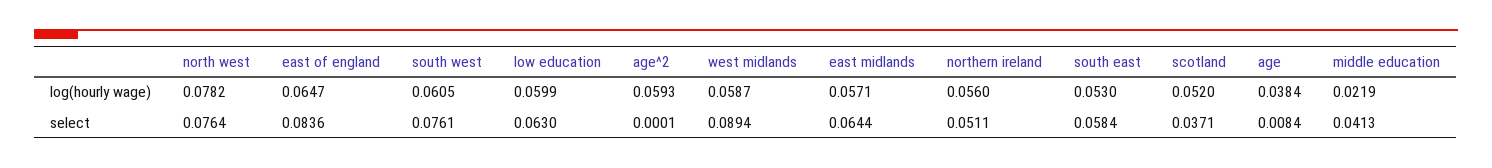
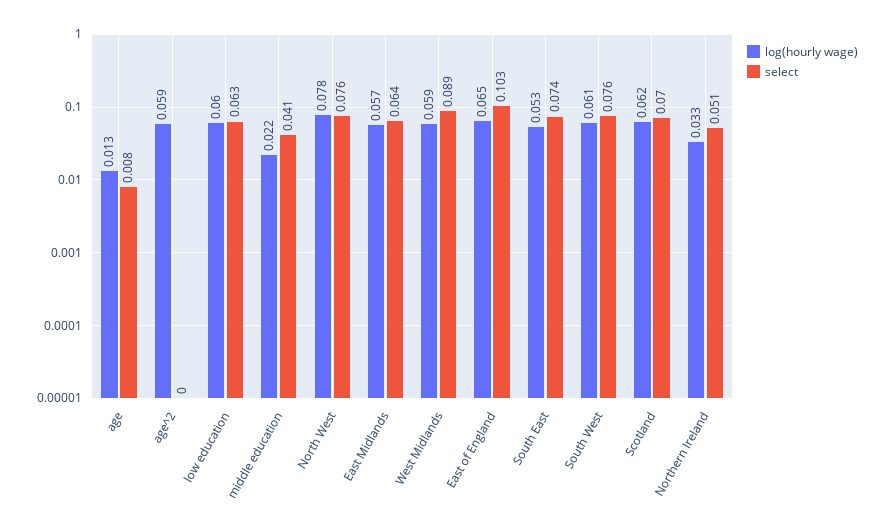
  {
    "log(hourly wage)": {
      "north west": 0.0782,
      "east of england": 0.0647,
      "south west": 0.0605,
      "low education": 0.0599,
      "age^2": 0.0593,
      "west midlands": 0.0587,
      "east midlands": 0.0571,
-     "northern ireland": 0.056,
+     "northern ireland": 0.033,
      "south east": 0.053,
-     "scotland": 0.052,
+     "scotland": 0.062,
-     "age": 0.0384,
+     "age": 0.013,
      "middle education": 0.0219
    },
    "select": {
      "north west": 0.0764,
-     "east of england": 0.0836,
+     "east of england": 0.103,
      "south west": 0.0761,
      "low education": 0.063,
      "age^2": 0.0001,
      "west midlands": 0.0894,
      "east midlands": 0.0644,
      "northern ireland": 0.0511,
-     "south east": 0.0584,
+     "south east": 0.074,
-     "scotland": 0.0371,
+     "scotland": 0.07,
      "age": 0.0084,
      "middle education": 0.0413
    }
  }

